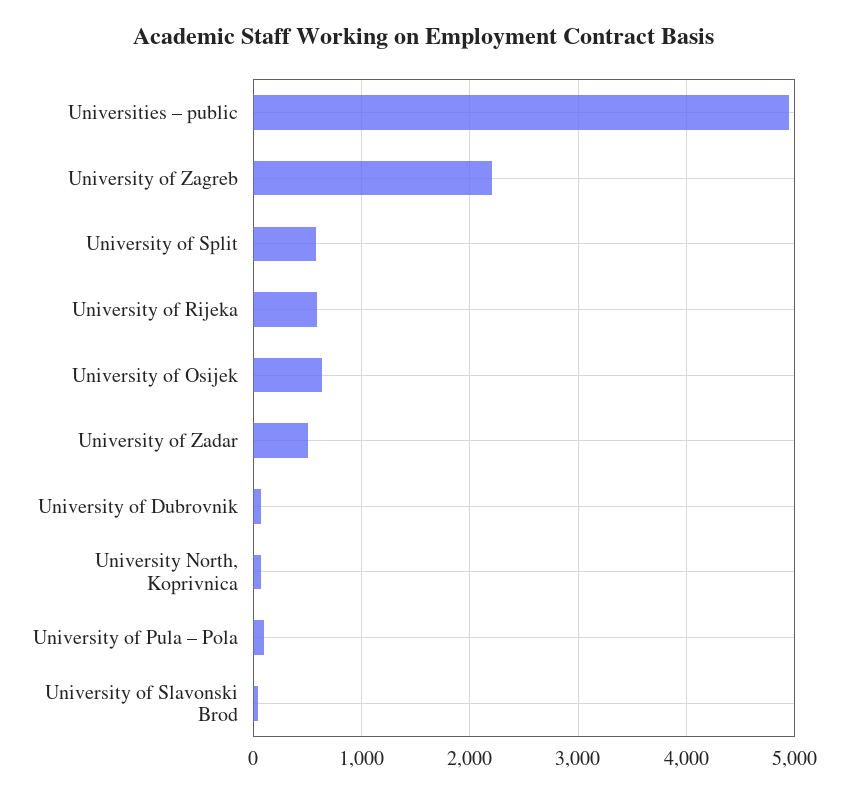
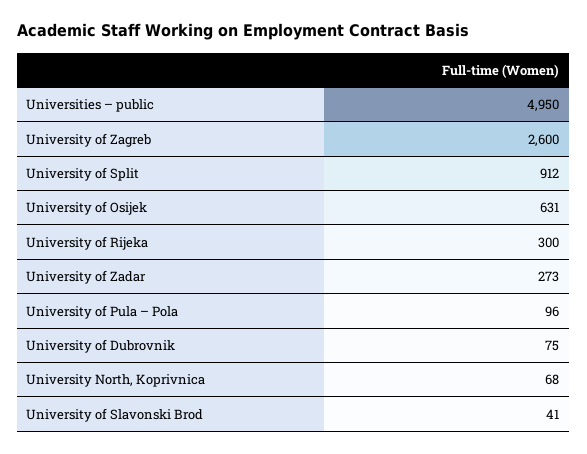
  {
    "Universities – public": 4950,
-   "University of Zagreb": 2200,
+   "University of Zagreb": 2600,
-   "University of Split": 600,
+   "University of Split": 912,
-   "University of Rijeka": 600,
+   "University of Rijeka": 300,
    "University of Osijek": 631,
-   "University of Zadar": 500,
+   "University of Zadar": 273,
    "University of Dubrovnik": 75,
    "University North, Koprivnica": 68,
    "University of Pula – Pola": 96,
    "University of Slavonski Brod": 41
  }

